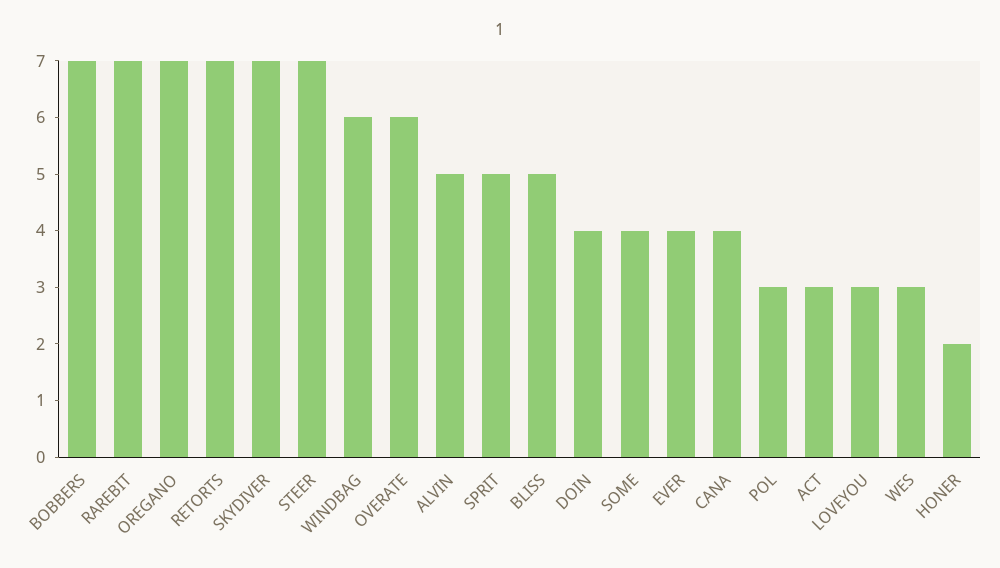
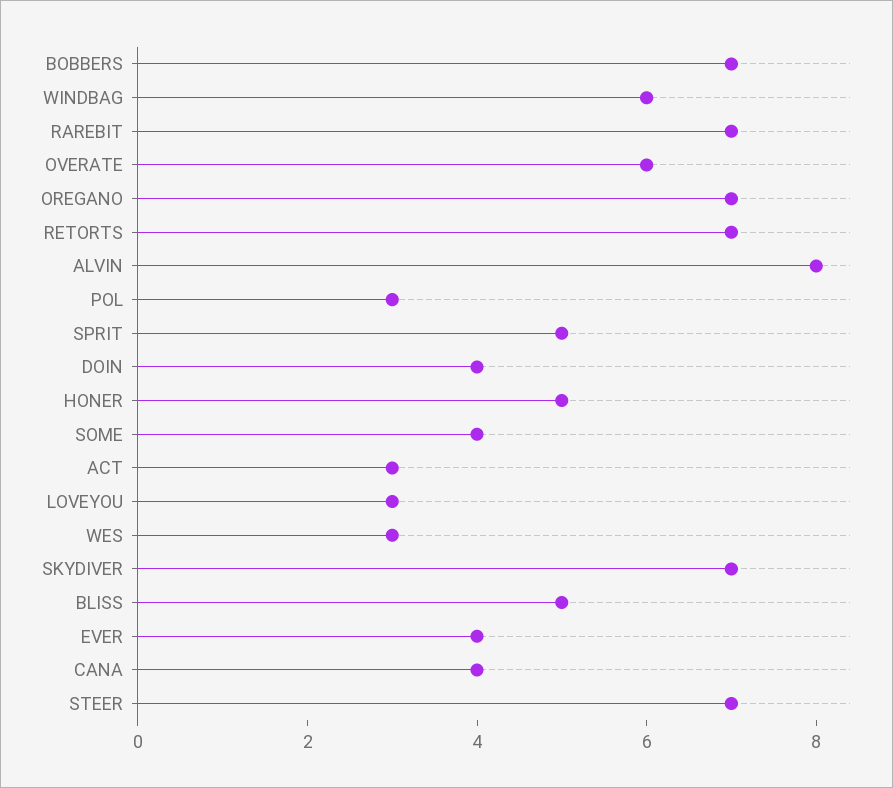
  {
    "BOBBERS": 7,
    "RAREBIT": 7,
    "OREGANO": 7,
    "RETORTS": 7,
    "SKYDIVER": 7,
    "STEER": 7,
    "WINDBAG": 6,
    "OVERATE": 6,
-   "ALVIN": 5,
+   "ALVIN": 8,
    "SPRIT": 5,
    "BLISS": 5,
    "DOIN": 4,
    "SOME": 4,
    "EVER": 4,
    "CANA": 4,
    "POL": 3,
    "ACT": 3,
    "LOVEYOU": 3,
    "WES": 3,
-   "HONER": 2
+   "HONER": 5
  }

